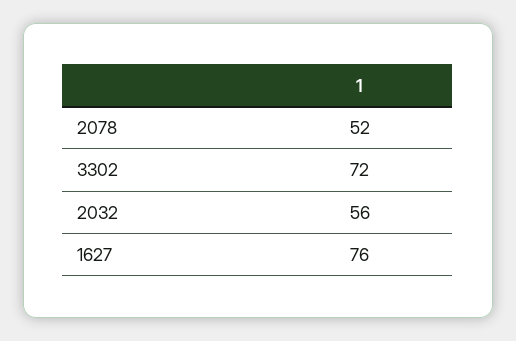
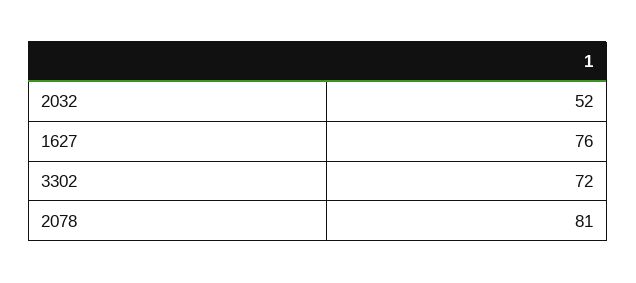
  {
-   "2078": 52,
+   "2078": 81,
    "3302": 72,
-   "2032": 56,
+   "2032": 52,
    "1627": 76
  }

